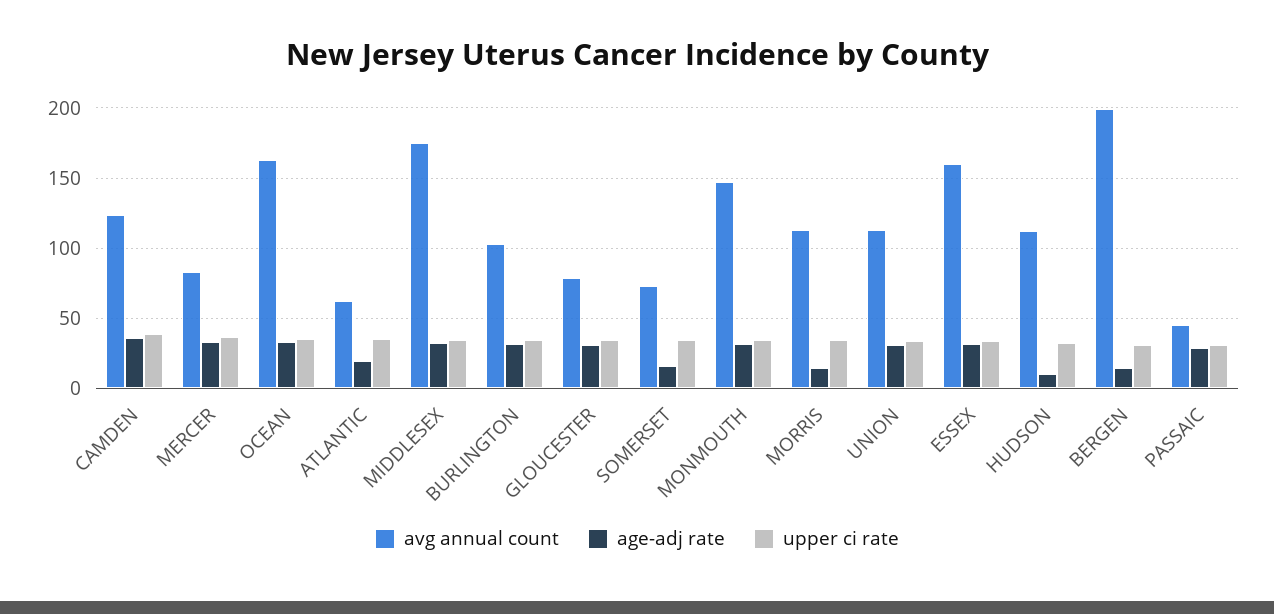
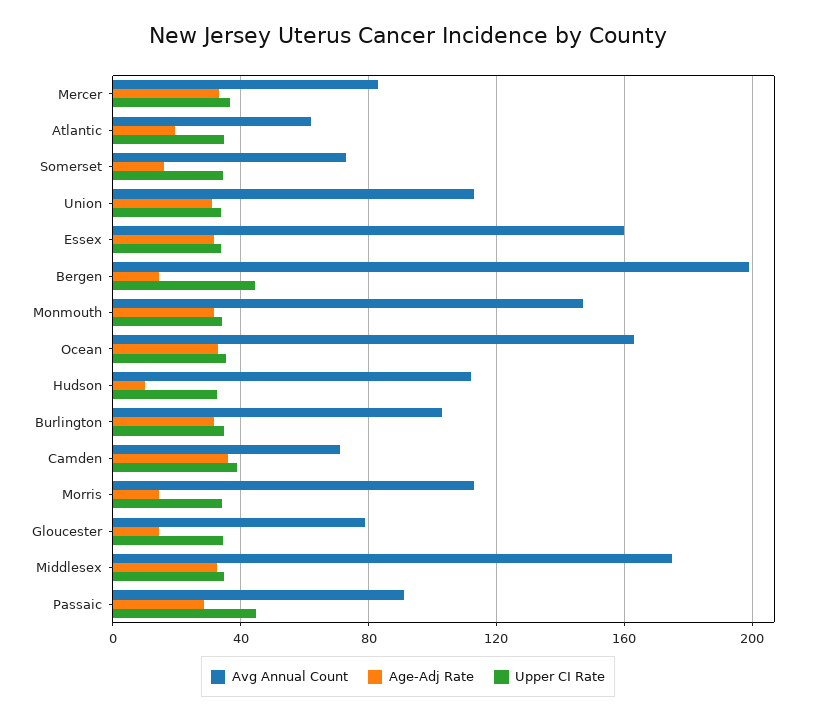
  {
    "avg annual count": {
-     "CAMDEN": 125,
+     "CAMDEN": 70,
      "MERCER": 85,
      "OCEAN": 165,
      "ATLANTIC": 60,
      "MIDDLESEX": 175,
      "BURLINGTON": 105,
      "GLOUCESTER": 80,
      "SOMERSET": 75,
      "MONMOUTH": 145,
      "MORRIS": 115,
      "UNION": 115,
      "ESSEX": 160,
      "HUDSON": 110,
      "BERGEN": 200,
-     "PASSAIC": 45
+     "PASSAIC": 90
    },
    "age-adj rate": {
      "CAMDEN": 35,
      "MERCER": 35,
      "OCEAN": 35,
      "ATLANTIC": 20,
      "MIDDLESEX": 35,
      "BURLINGTON": 30,
-     "GLOUCESTER": 30,
+     "GLOUCESTER": 15,
      "SOMERSET": 15,
      "MONMOUTH": 30,
      "MORRIS": 15,
      "UNION": 30,
      "ESSEX": 30,
      "HUDSON": 10,
      "BERGEN": 15,
      "PASSAIC": 30
    },
    "upper ci rate": {
      "CAMDEN": 40,
      "MERCER": 35,
      "OCEAN": 35,
      "ATLANTIC": 35,
      "MIDDLESEX": 35,
      "BURLINGTON": 35,
      "GLOUCESTER": 35,
      "SOMERSET": 35,
      "MONMOUTH": 35,
      "MORRIS": 35,
      "UNION": 35,
      "ESSEX": 35,
      "HUDSON": 35,
-     "BERGEN": 30,
+     "BERGEN": 45,
-     "PASSAIC": 30
+     "PASSAIC": 45
    }
  }

